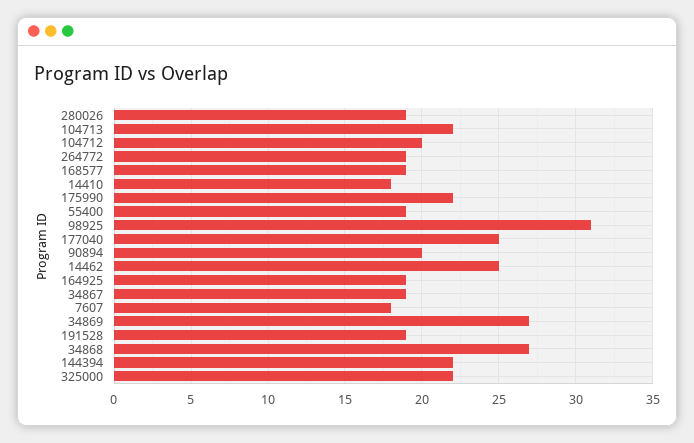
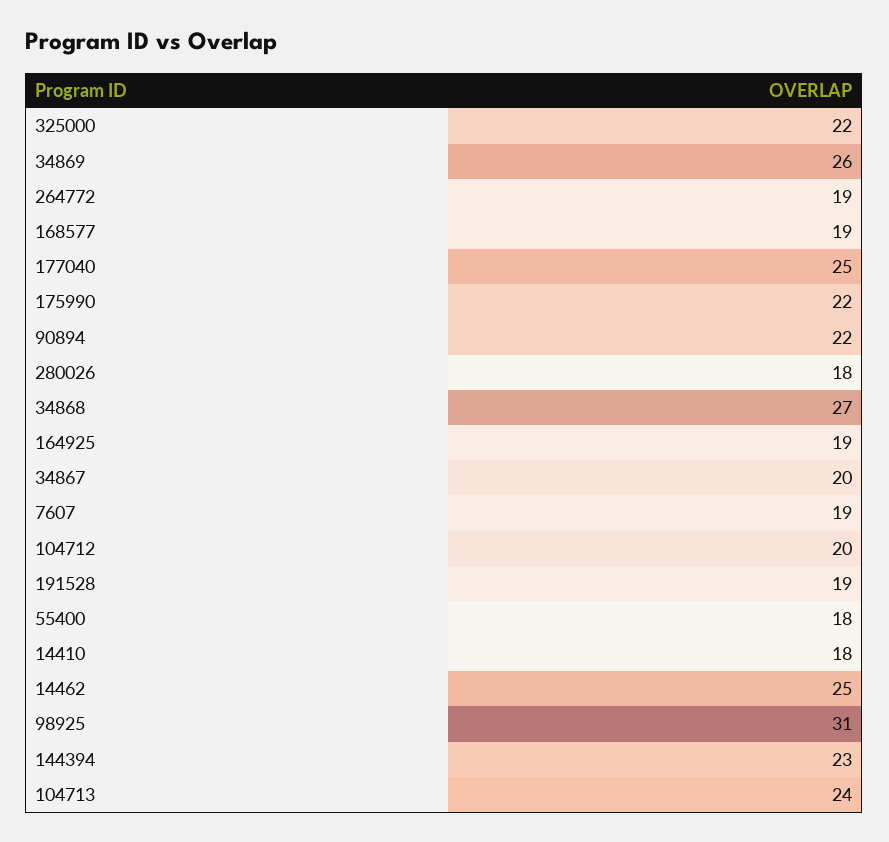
  {
-   "280026": 19,
+   "280026": 18,
-   "104713": 22,
+   "104713": 24,
    "104712": 20,
    "264772": 19,
    "168577": 19,
    "14410": 18,
    "175990": 22,
-   "55400": 19,
+   "55400": 18,
    "98925": 31,
    "177040": 25,
-   "90894": 20,
+   "90894": 22,
    "14462": 25,
    "164925": 19,
-   "34867": 19,
+   "34867": 20,
-   "7607": 18,
+   "7607": 19,
-   "34869": 27,
+   "34869": 26,
    "191528": 19,
    "34868": 27,
-   "144394": 22,
+   "144394": 23,
    "325000": 22
  }

